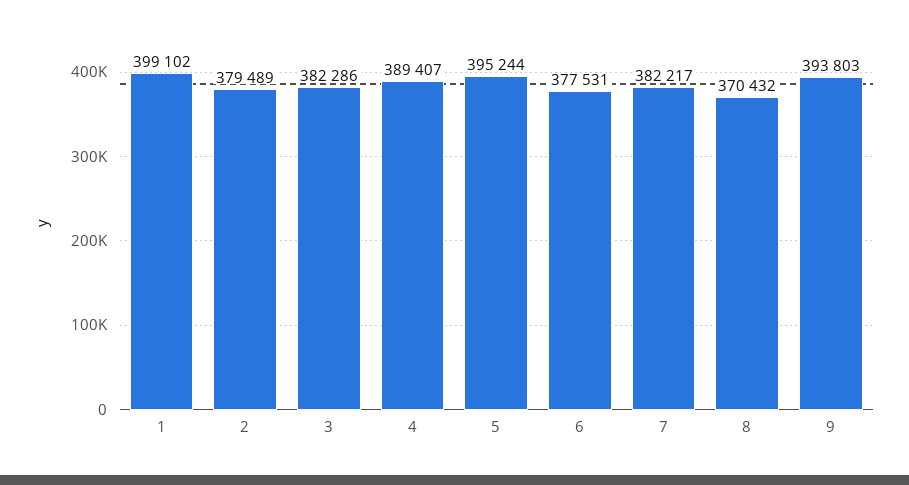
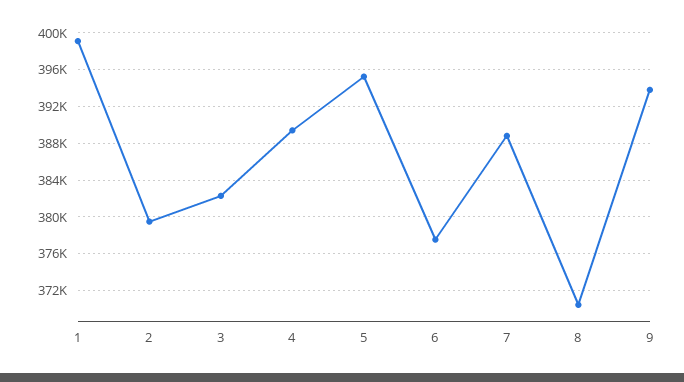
  {
    "1": 399102,
    "2": 379489,
    "3": 382286,
    "4": 389407,
    "5": 395244,
    "6": 377531,
-   "7": 382217,
+   "7": 389000,
    "8": 370432,
    "9": 393803
  }

